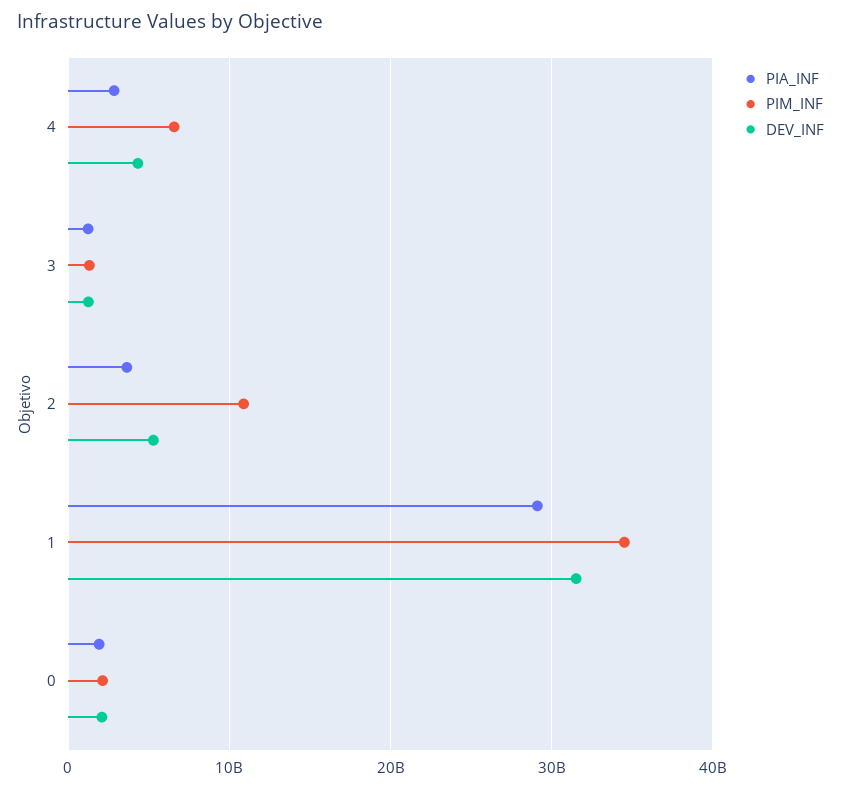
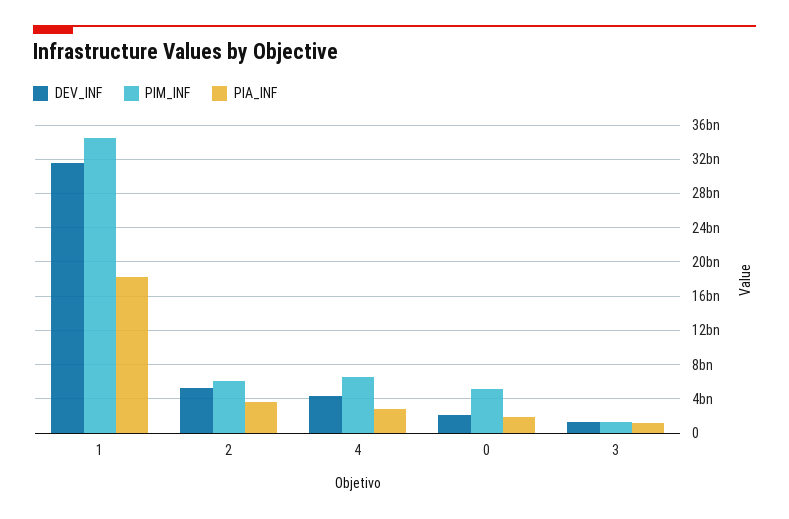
  {
    "PIA_INF": {
      "4": 3000000000,
      "3": 1000000000,
      "2": 4000000000,
-     "1": 29000000000,
+     "1": 18000000000,
      "0": 2000000000
    },
    "PIM_INF": {
      "4": 7000000000,
      "3": 1000000000,
-     "2": 11000000000,
+     "2": 6000000000,
      "1": 35000000000,
-     "0": 2000000000
+     "0": 5000000000
    },
    "DEV_INF": {
      "4": 4000000000,
      "3": 1000000000,
      "2": 5000000000,
      "1": 32000000000,
      "0": 2000000000
    }
  }

